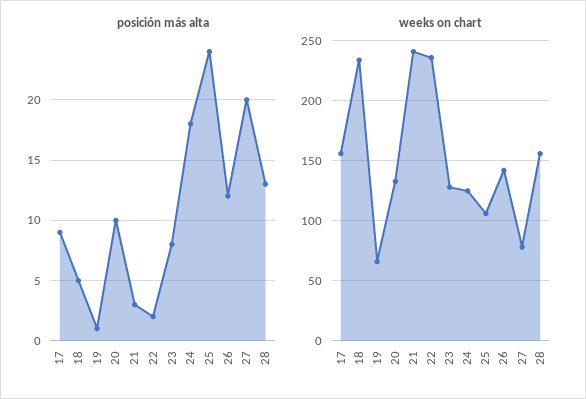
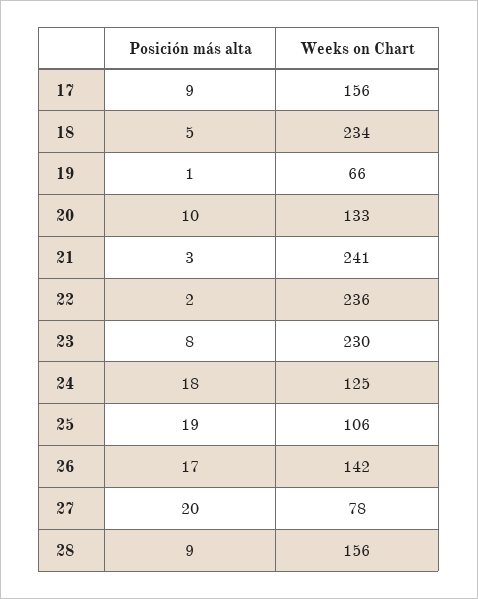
  {
    "posición más alta": {
      "17": 9,
      "18": 5,
      "19": 1,
      "20": 10,
      "21": 3,
      "22": 2,
      "23": 8,
      "24": 18,
-     "25": 24,
+     "25": 19,
-     "26": 12,
+     "26": 17,
      "27": 20,
-     "28": 13
+     "28": 9
    },
    "weeks on chart": {
      "17": 156,
      "18": 234,
      "19": 66,
      "20": 133,
      "21": 241,
      "22": 236,
-     "23": 130,
+     "23": 230,
      "24": 125,
      "25": 106,
      "26": 142,
      "27": 78,
      "28": 156
    }
  }

